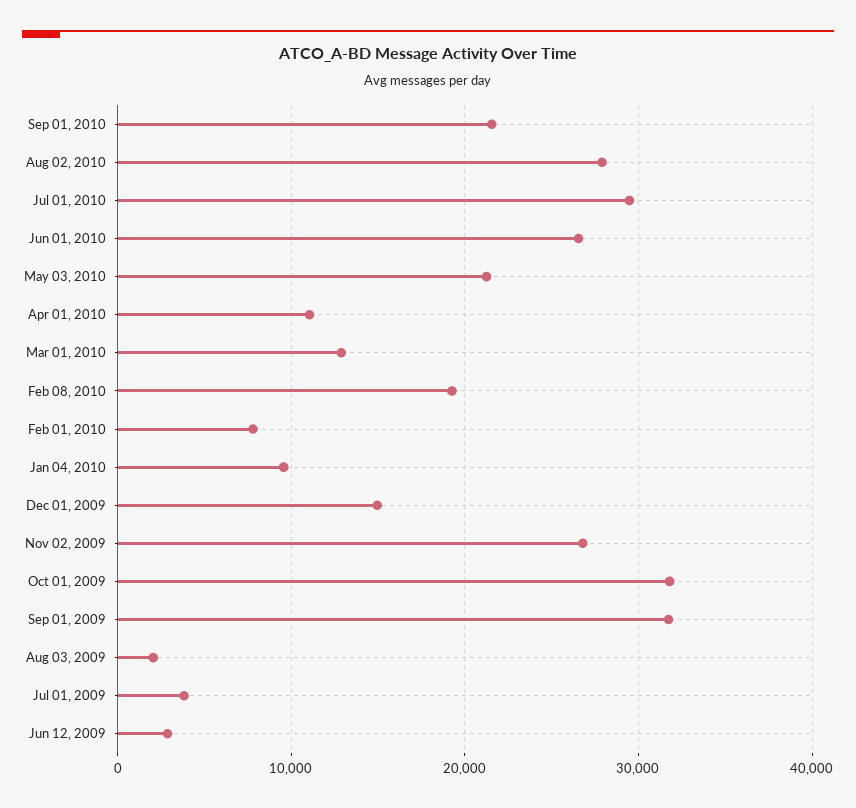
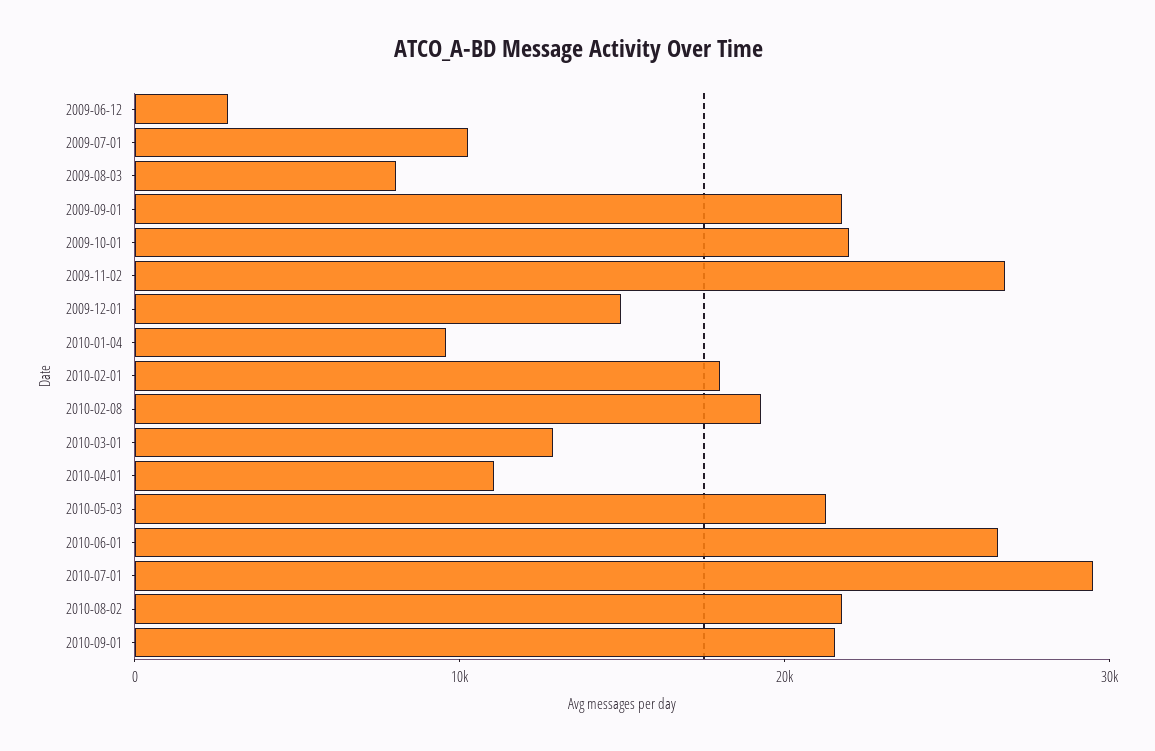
  {
    "Sep 01, 2010": 22000,
-   "Aug 02, 2010": 28000,
+   "Aug 02, 2010": 22000,
    "Jul 01, 2010": 29000,
    "Jun 01, 2010": 27000,
    "May 03, 2010": 21000,
    "Apr 01, 2010": 11000,
    "Mar 01, 2010": 13000,
    "Feb 08, 2010": 19000,
-   "Feb 01, 2010": 8000,
+   "Feb 01, 2010": 18000,
    "Jan 04, 2010": 10000,
    "Dec 01, 2009": 15000,
    "Nov 02, 2009": 27000,
-   "Oct 01, 2009": 32000,
+   "Oct 01, 2009": 22000,
-   "Sep 01, 2009": 32000,
+   "Sep 01, 2009": 22000,
-   "Aug 03, 2009": 2000,
+   "Aug 03, 2009": 8000,
-   "Jul 01, 2009": 4000,
+   "Jul 01, 2009": 10000,
    "Jun 12, 2009": 3000
  }

